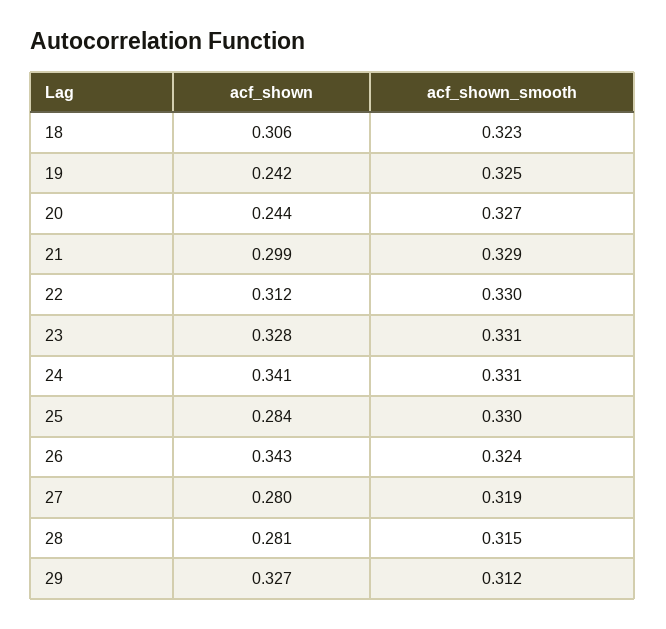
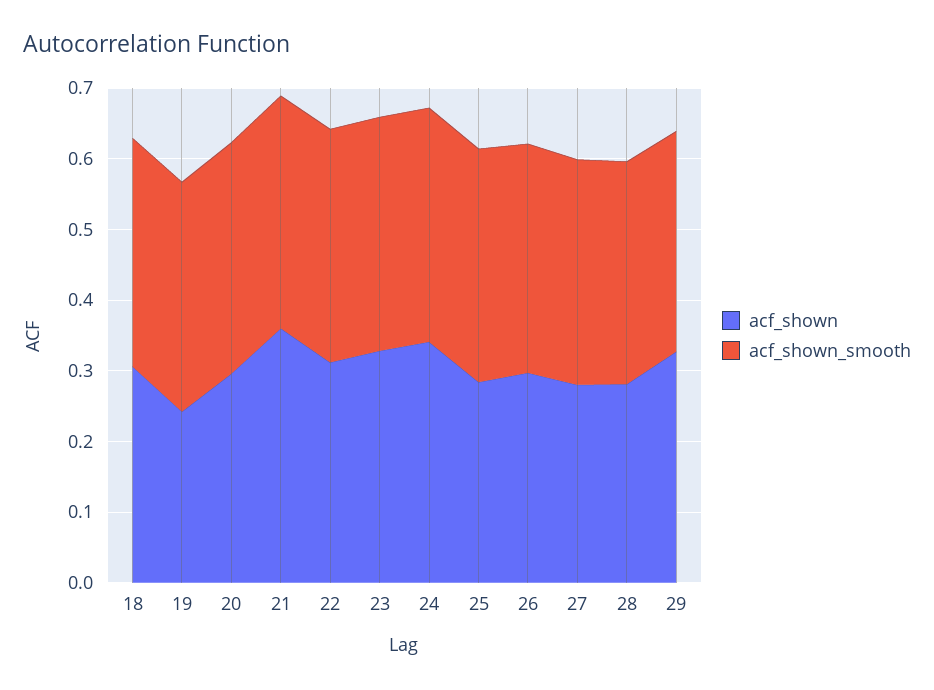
  {
    "acf_shown": {
      "18": 0.306,
      "19": 0.242,
-     "20": 0.244,
+     "20": 0.3,
-     "21": 0.299,
+     "21": 0.36,
      "22": 0.312,
      "23": 0.328,
      "24": 0.341,
      "25": 0.284,
-     "26": 0.343,
+     "26": 0.3,
      "27": 0.28,
      "28": 0.281,
      "29": 0.327
    },
    "acf_shown_smooth": {
      "18": 0.323,
      "19": 0.325,
      "20": 0.327,
      "21": 0.329,
      "22": 0.33,
      "23": 0.331,
      "24": 0.331,
      "25": 0.33,
      "26": 0.324,
      "27": 0.319,
      "28": 0.315,
      "29": 0.312
    }
  }

